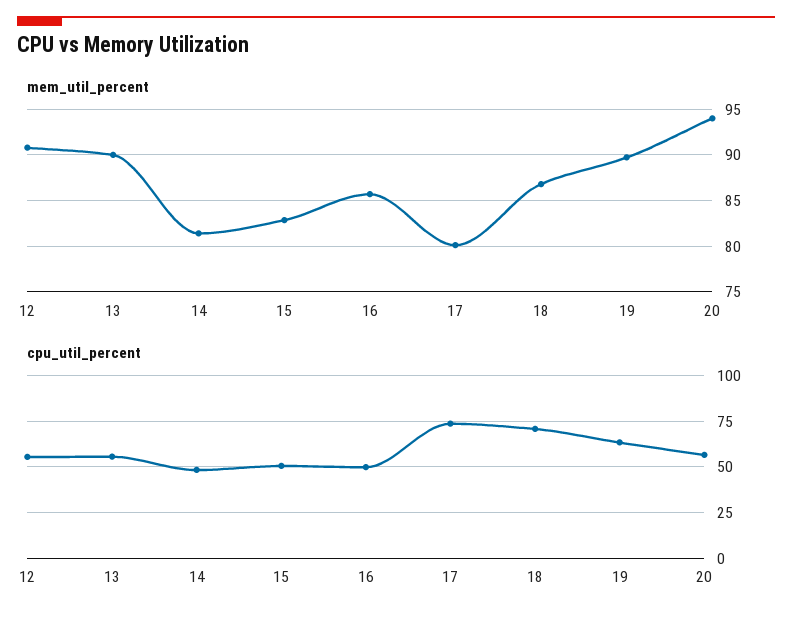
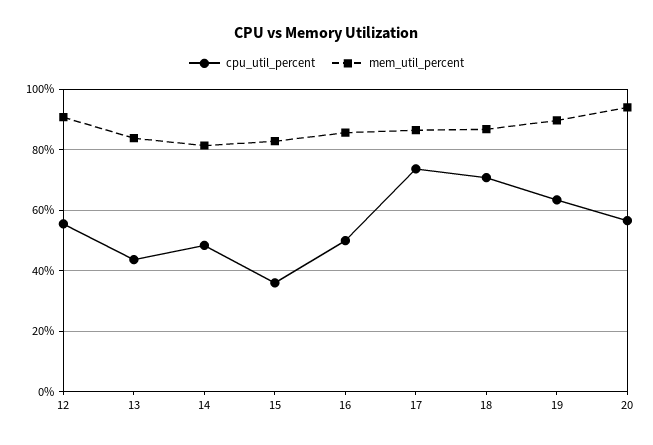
  {
    "mem_util_percent": {
      "12": 91,
-     "13": 90,
+     "13": 84,
      "14": 81,
      "15": 83,
      "16": 86,
-     "17": 80,
+     "17": 86,
      "18": 87,
      "19": 90,
      "20": 94
    },
    "cpu_util_percent": {
      "12": 56,
-     "13": 55,
+     "13": 44,
      "14": 48,
-     "15": 50,
+     "15": 36,
      "16": 50,
      "17": 74,
      "18": 70,
      "19": 64,
      "20": 56
    }
  }

